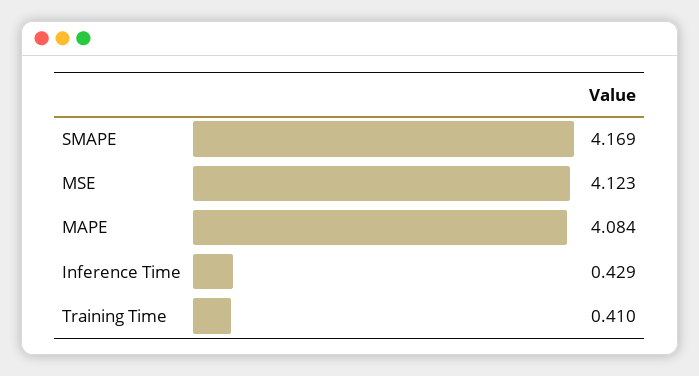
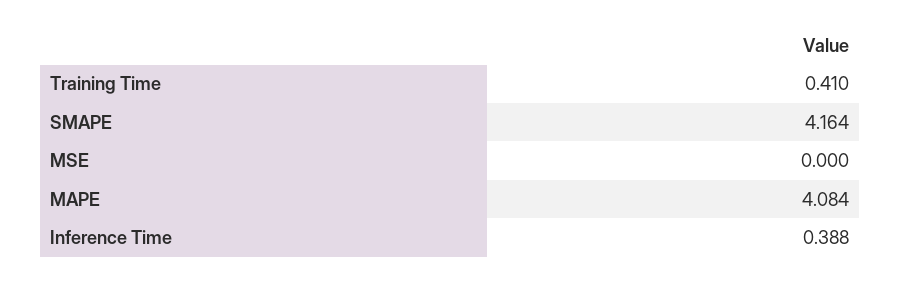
  {
-   "SMAPE": 4.169,
+   "SMAPE": 4.164,
-   "MSE": 4.123,
+   "MSE": 0,
    "MAPE": 4.084,
-   "Inference Time": 0.429,
+   "Inference Time": 0.388,
    "Training Time": 0.41
  }

